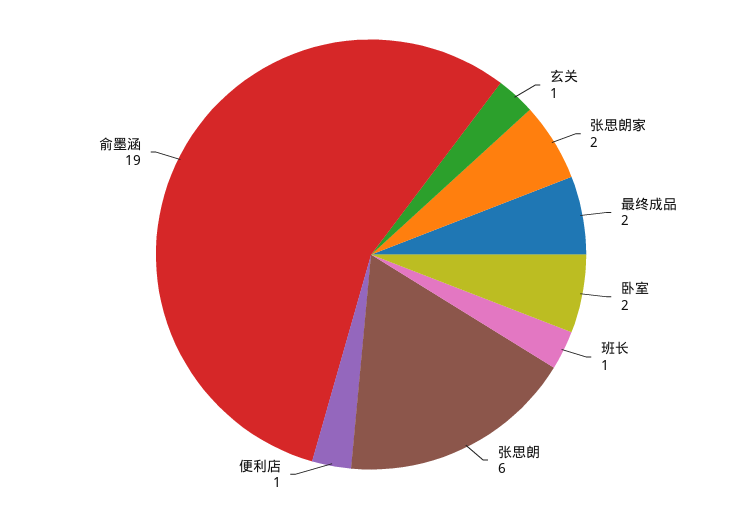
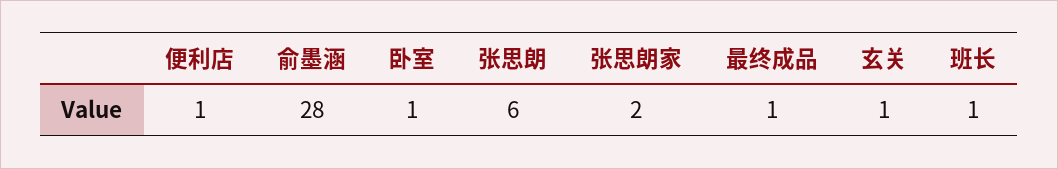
  {
    "玄关": 1,
    "张思朗家": 2,
-   "最终成品": 2,
+   "最终成品": 1,
-   "卧室": 2,
+   "卧室": 1,
    "班长": 1,
    "张思朗": 6,
    "便利店": 1,
-   "俞墨涵": 19
+   "俞墨涵": 28
  }

